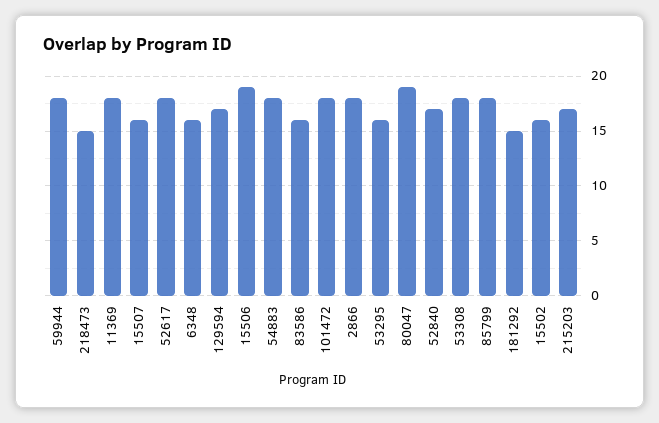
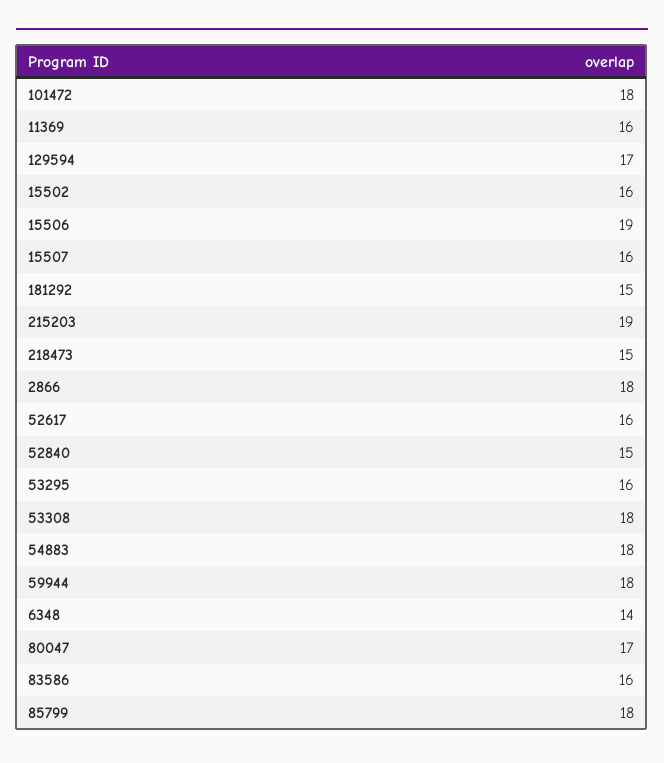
  {
    "59944": 18,
    "218473": 15,
-   "11369": 18,
+   "11369": 16,
    "15507": 16,
-   "52617": 18,
+   "52617": 16,
-   "6348": 16,
+   "6348": 14,
    "129594": 17,
    "15506": 19,
    "54883": 18,
    "83586": 16,
    "101472": 18,
    "2866": 18,
    "53295": 16,
-   "80047": 19,
+   "80047": 17,
-   "52840": 17,
+   "52840": 15,
    "53308": 18,
    "85799": 18,
    "181292": 15,
    "15502": 16,
-   "215203": 17
+   "215203": 19
  }

